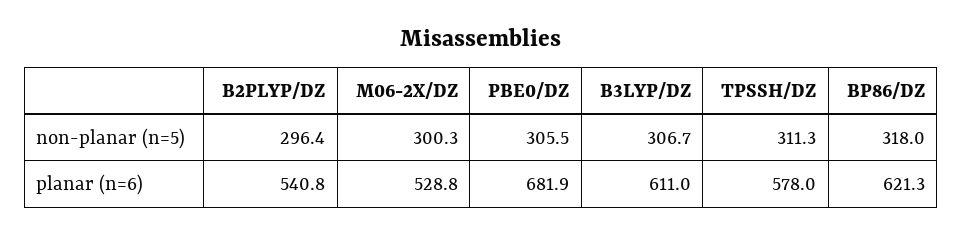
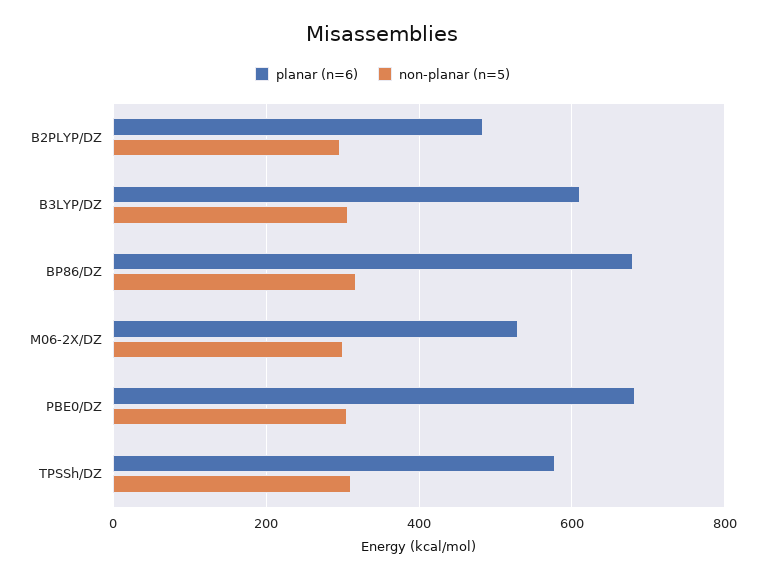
  {
    "non-planar (n=5)": {
      "B2PLYP/DZ": 296.4,
      "M06-2X/DZ": 300.3,
      "PBE0/DZ": 305.5,
      "B3LYP/DZ": 306.7,
      "TPSSH/DZ": 311.3,
      "BP86/DZ": 318
    },
    "planar (n=6)": {
-     "B2PLYP/DZ": 540.8,
+     "B2PLYP/DZ": 480,
      "M06-2X/DZ": 528.8,
      "PBE0/DZ": 681.9,
      "B3LYP/DZ": 611,
      "TPSSH/DZ": 578,
-     "BP86/DZ": 621.3
+     "BP86/DZ": 680
    }
  }

